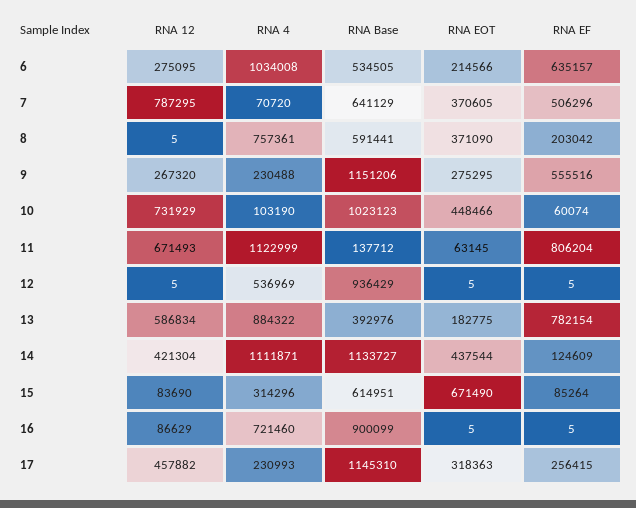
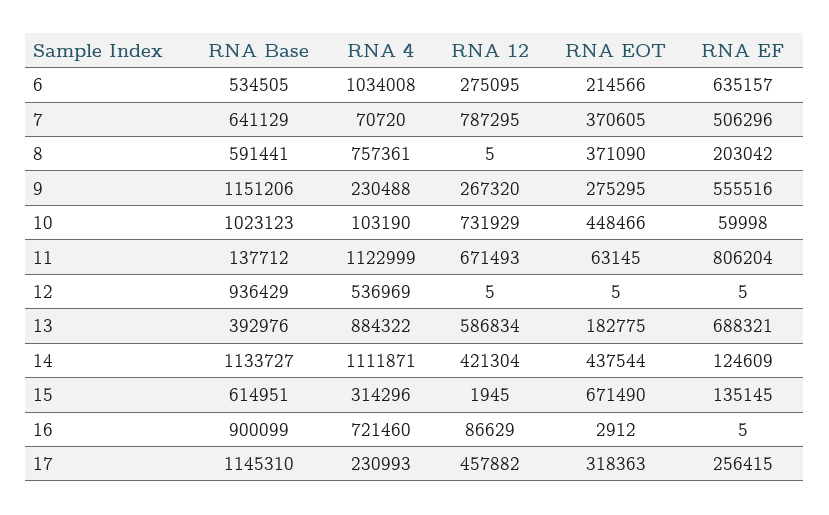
  {
    "RNA 12": {
      "6": 275095,
      "7": 787295,
      "8": 5,
      "9": 267320,
      "10": 731929,
      "11": 671493,
      "12": 5,
      "13": 586834,
      "14": 421304,
-     "15": 83690,
+     "15": 1945,
      "16": 86629,
      "17": 457882
    },
    "RNA 4": {
      "6": 1034008,
      "7": 70720,
      "8": 757361,
      "9": 230488,
      "10": 103190,
      "11": 1122999,
      "12": 536969,
      "13": 884322,
      "14": 1111871,
      "15": 314296,
      "16": 721460,
      "17": 230993
    },
    "RNA Base": {
      "6": 534505,
      "7": 641129,
      "8": 591441,
      "9": 1151206,
      "10": 1023123,
      "11": 137712,
      "12": 936429,
      "13": 392976,
      "14": 1133727,
      "15": 614951,
      "16": 900099,
      "17": 1145310
    },
    "RNA EOT": {
      "6": 214566,
      "7": 370605,
      "8": 371090,
      "9": 275295,
      "10": 448466,
      "11": 63145,
      "12": 5,
      "13": 182775,
      "14": 437544,
      "15": 671490,
-     "16": 5,
+     "16": 2912,
      "17": 318363
    },
    "RNA EF": {
      "6": 635157,
      "7": 506296,
      "8": 203042,
      "9": 555516,
-     "10": 60074,
+     "10": 59998,
      "11": 806204,
      "12": 5,
-     "13": 782154,
+     "13": 688321,
      "14": 124609,
-     "15": 85264,
+     "15": 135145,
      "16": 5,
      "17": 256415
    }
  }

